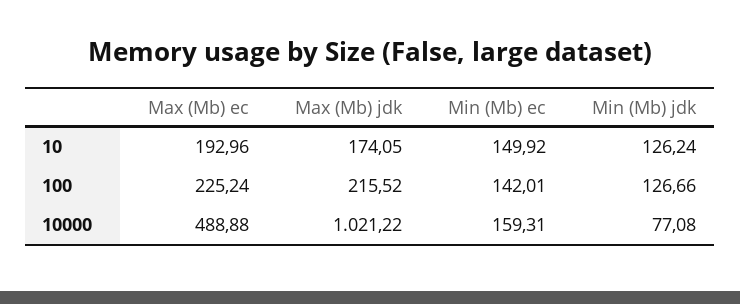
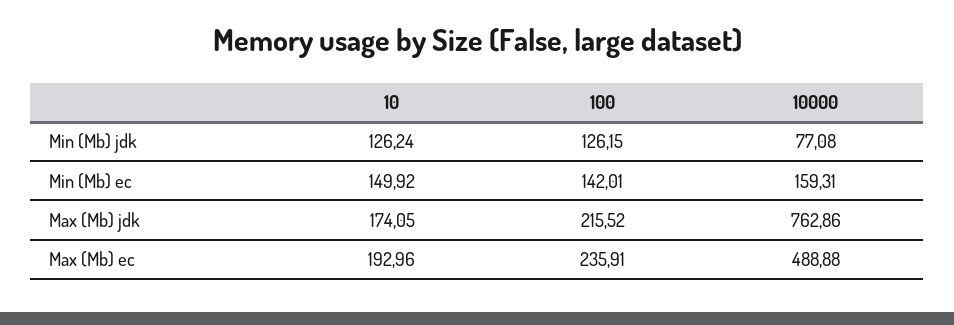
  {
    "Max (Mb) ec": {
      "10": 192.96,
-     "100": 225.24,
+     "100": 235.91,
      "10000": 488.88
    },
    "Max (Mb) jdk": {
      "10": 174.05,
      "100": 215.52,
-     "10000": 1021.22
+     "10000": 762.86
    },
    "Min (Mb) ec": {
      "10": 149.92,
      "100": 142.01,
      "10000": 159.31
    },
    "Min (Mb) jdk": {
      "10": 126.24,
-     "100": 126.66,
+     "100": 126.15,
      "10000": 77.08
    }
  }

